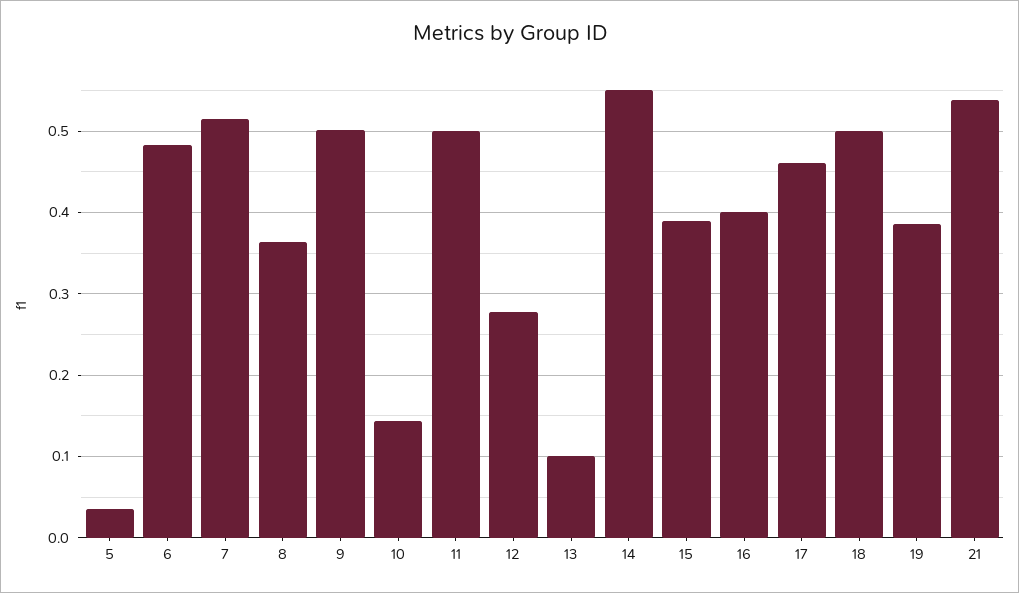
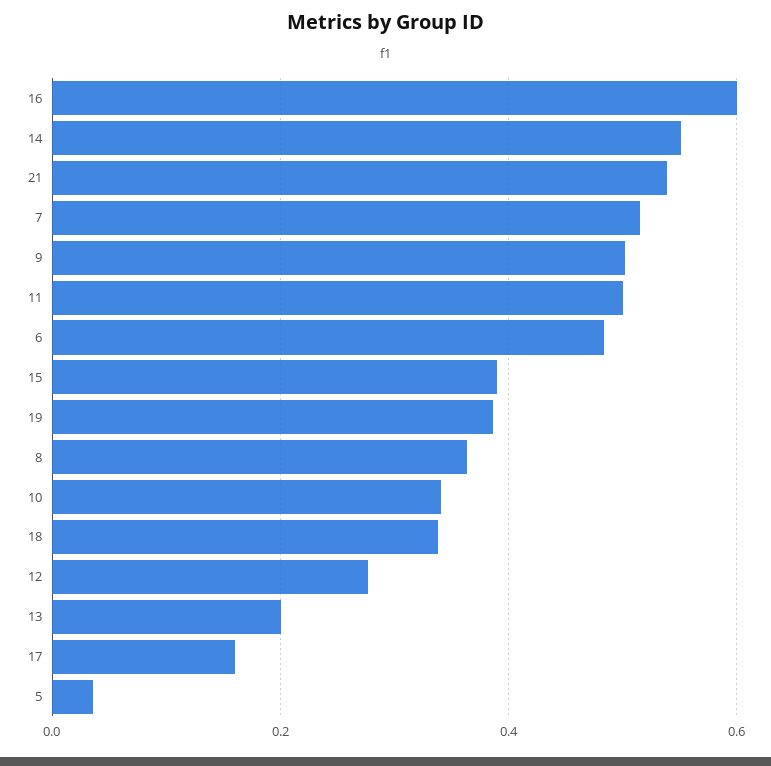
  {
    "5": 0.04,
    "6": 0.48,
    "7": 0.52,
    "8": 0.36,
    "9": 0.5,
-   "10": 0.14,
+   "10": 0.34,
    "11": 0.5,
    "12": 0.28,
-   "13": 0.1,
+   "13": 0.2,
    "14": 0.55,
    "15": 0.39,
-   "16": 0.4,
+   "16": 0.6,
-   "17": 0.46,
+   "17": 0.16,
-   "18": 0.5,
+   "18": 0.34,
    "19": 0.39,
    "21": 0.54
  }

